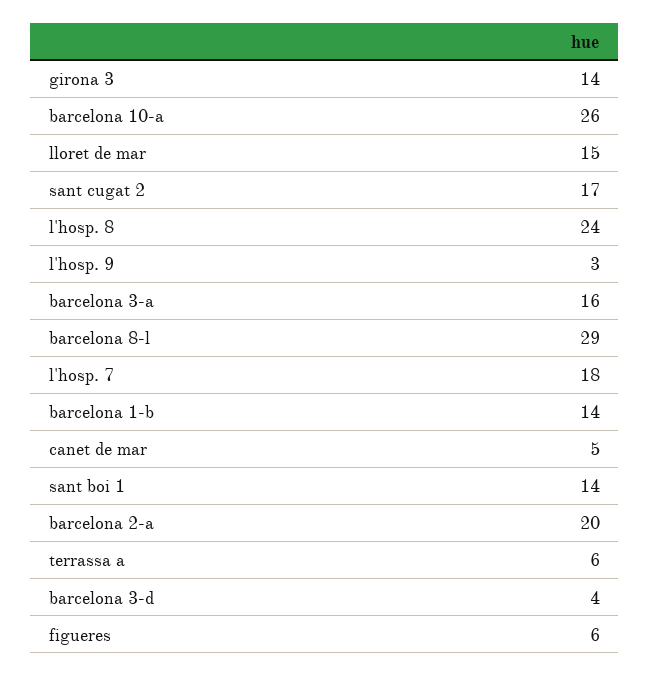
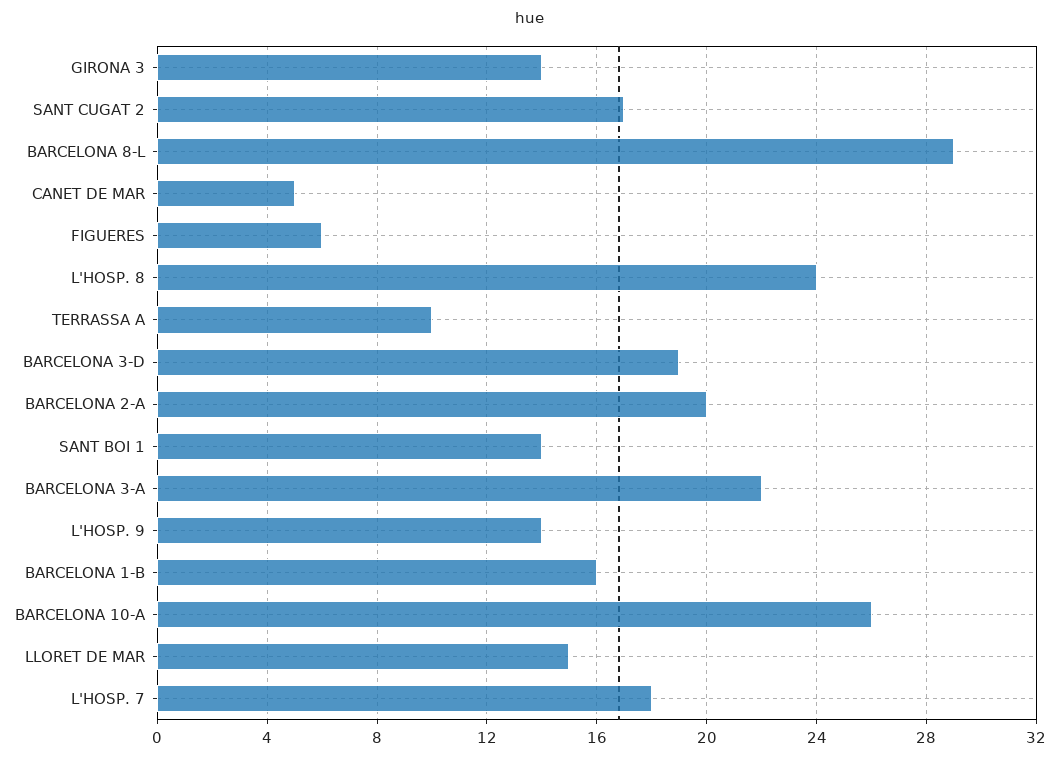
  {
    "girona 3": 14,
    "barcelona 10-a": 26,
    "lloret de mar": 15,
    "sant cugat 2": 17,
    "l'hosp. 8": 24,
-   "l'hosp. 9": 3,
+   "l'hosp. 9": 14,
-   "barcelona 3-a": 16,
+   "barcelona 3-a": 22,
    "barcelona 8-l": 29,
    "l'hosp. 7": 18,
-   "barcelona 1-b": 14,
+   "barcelona 1-b": 16,
    "canet de mar": 5,
    "sant boi 1": 14,
    "barcelona 2-a": 20,
-   "terrassa a": 6,
+   "terrassa a": 10,
-   "barcelona 3-d": 4,
+   "barcelona 3-d": 19,
    "figueres": 6
  }

